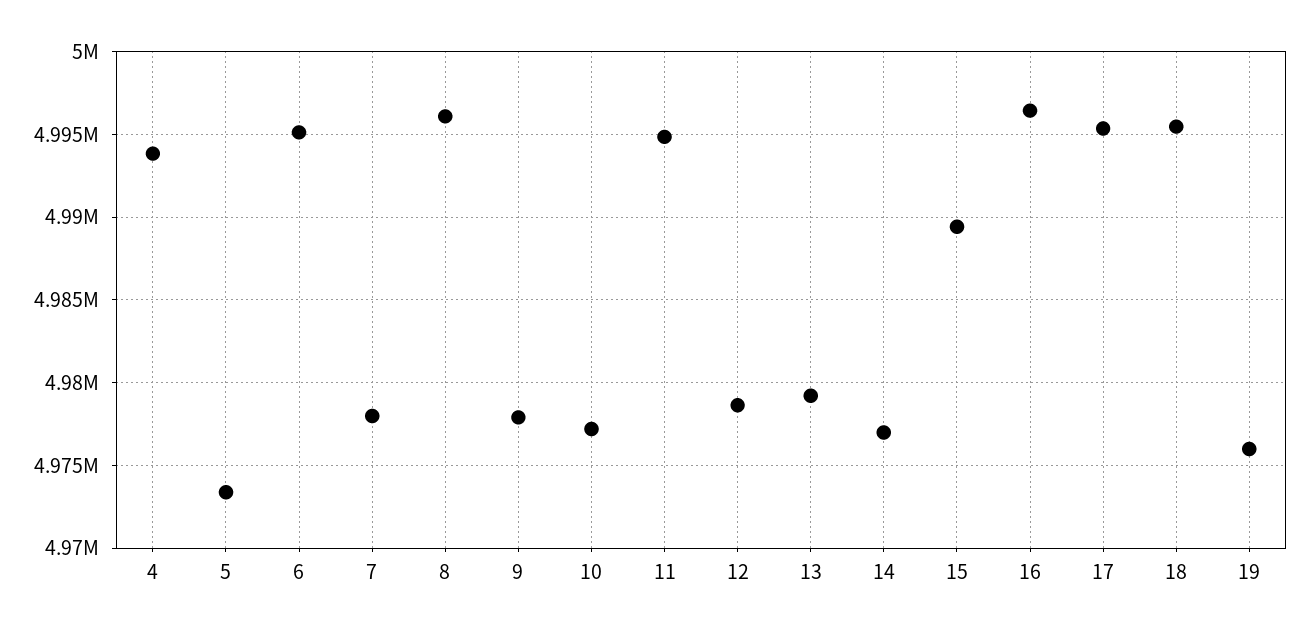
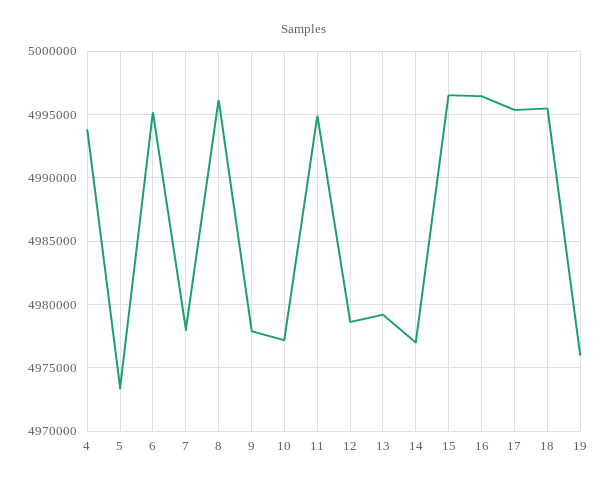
  {
    "4": 4994000,
    "5": 4973500,
    "6": 4995000,
    "7": 4978000,
    "8": 4996000,
    "9": 4978000,
    "10": 4977000,
    "11": 4995000,
    "12": 4978500,
    "13": 4979000,
    "14": 4977000,
-   "15": 4989500,
+   "15": 4996500,
    "16": 4996500,
    "17": 4995500,
    "18": 4995500,
    "19": 4976000
  }

